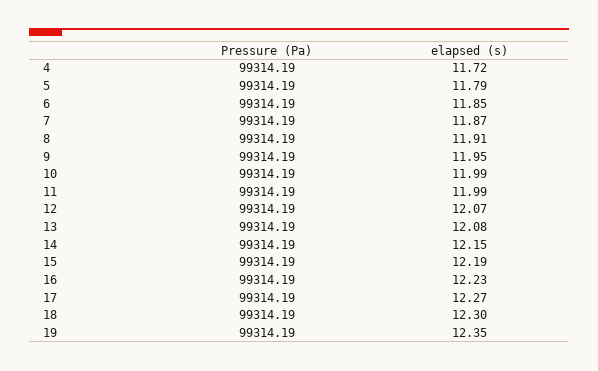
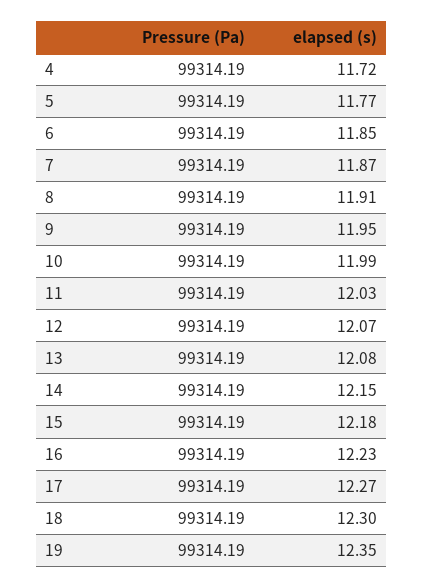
  {
    "Pressure (Pa)": {
      "4": 99314.19,
      "5": 99314.19,
      "6": 99314.19,
      "7": 99314.19,
      "8": 99314.19,
      "9": 99314.19,
      "10": 99314.19,
      "11": 99314.19,
      "12": 99314.19,
      "13": 99314.19,
      "14": 99314.19,
      "15": 99314.19,
      "16": 99314.19,
      "17": 99314.19,
      "18": 99314.19,
      "19": 99314.19
    },
    "elapsed (s)": {
      "4": 11.72,
-     "5": 11.79,
+     "5": 11.77,
      "6": 11.85,
      "7": 11.87,
      "8": 11.91,
      "9": 11.95,
      "10": 11.99,
-     "11": 11.99,
+     "11": 12.03,
      "12": 12.07,
      "13": 12.08,
      "14": 12.15,
-     "15": 12.19,
+     "15": 12.18,
      "16": 12.23,
      "17": 12.27,
      "18": 12.3,
      "19": 12.35
    }
  }

